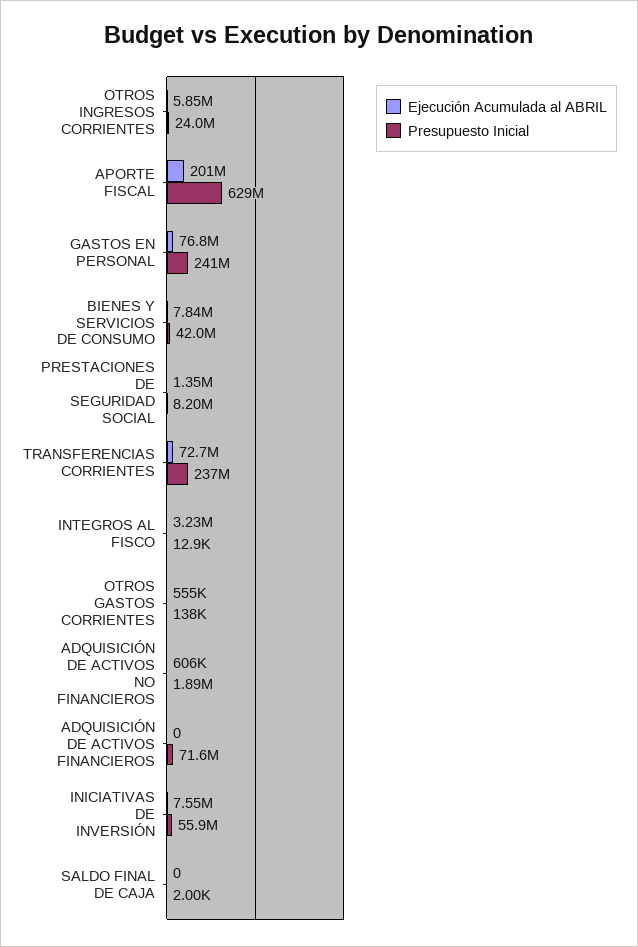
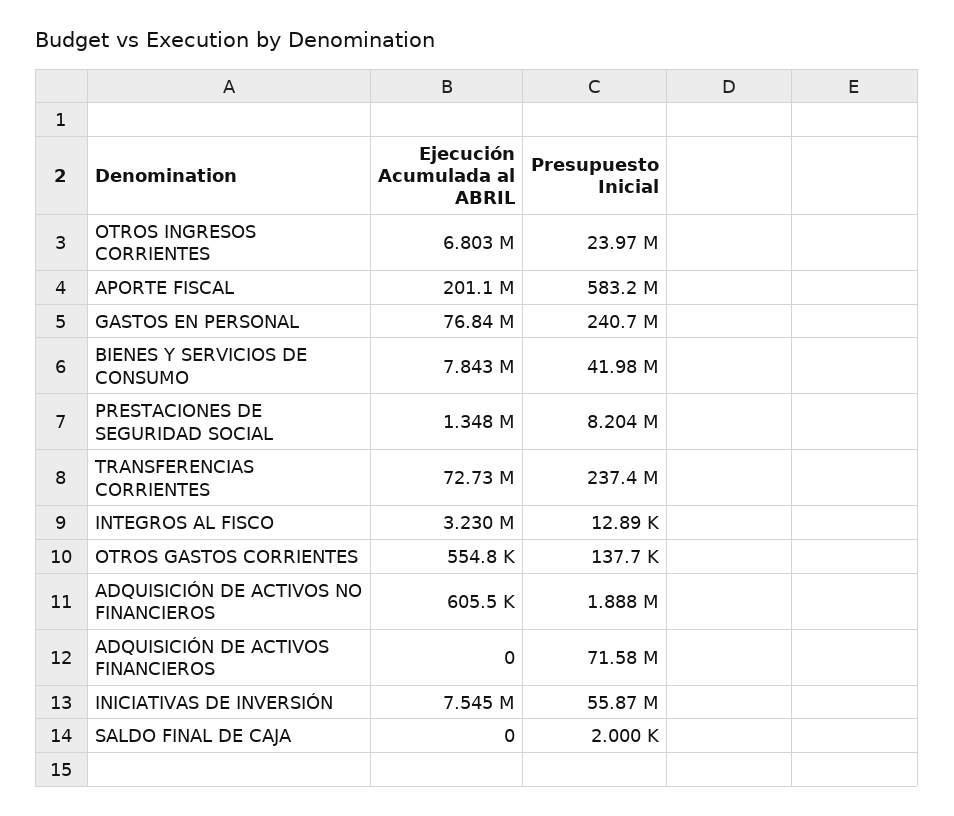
  {
    "Ejecución Acumulada al ABRIL": {
-     "OTROS INGRESOS CORRIENTES": 5850000,
+     "OTROS INGRESOS CORRIENTES": 6803000,
      "APORTE FISCAL": 201100000,
      "GASTOS EN PERSONAL": 76840000,
      "BIENES Y SERVICIOS DE CONSUMO": 7843000,
      "PRESTACIONES DE SEGURIDAD SOCIAL": 1348000,
      "TRANSFERENCIAS CORRIENTES": 72730000,
      "INTEGROS AL FISCO": 3230000,
      "OTROS GASTOS CORRIENTES": 554800,
      "ADQUISICIÓN DE ACTIVOS NO FINANCIEROS": 605500,
      "ADQUISICIÓN DE ACTIVOS FINANCIEROS": 0,
      "INICIATIVAS DE INVERSIÓN": 7545000,
      "SALDO FINAL DE CAJA": 0
    },
    "Presupuesto Inicial": {
      "OTROS INGRESOS CORRIENTES": 23970000,
-     "APORTE FISCAL": 629000000,
+     "APORTE FISCAL": 583200000,
      "GASTOS EN PERSONAL": 240700000,
      "BIENES Y SERVICIOS DE CONSUMO": 41980000,
      "PRESTACIONES DE SEGURIDAD SOCIAL": 8204000,
      "TRANSFERENCIAS CORRIENTES": 237400000,
      "INTEGROS AL FISCO": 12890,
      "OTROS GASTOS CORRIENTES": 137700,
      "ADQUISICIÓN DE ACTIVOS NO FINANCIEROS": 1888000,
      "ADQUISICIÓN DE ACTIVOS FINANCIEROS": 71580000,
      "INICIATIVAS DE INVERSIÓN": 55870000,
      "SALDO FINAL DE CAJA": 2000
    }
  }

